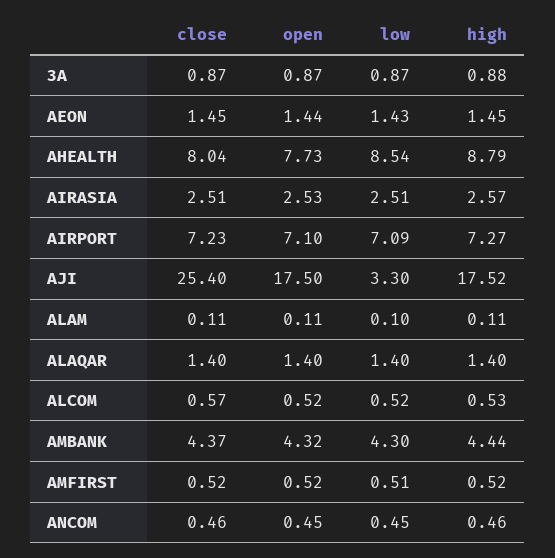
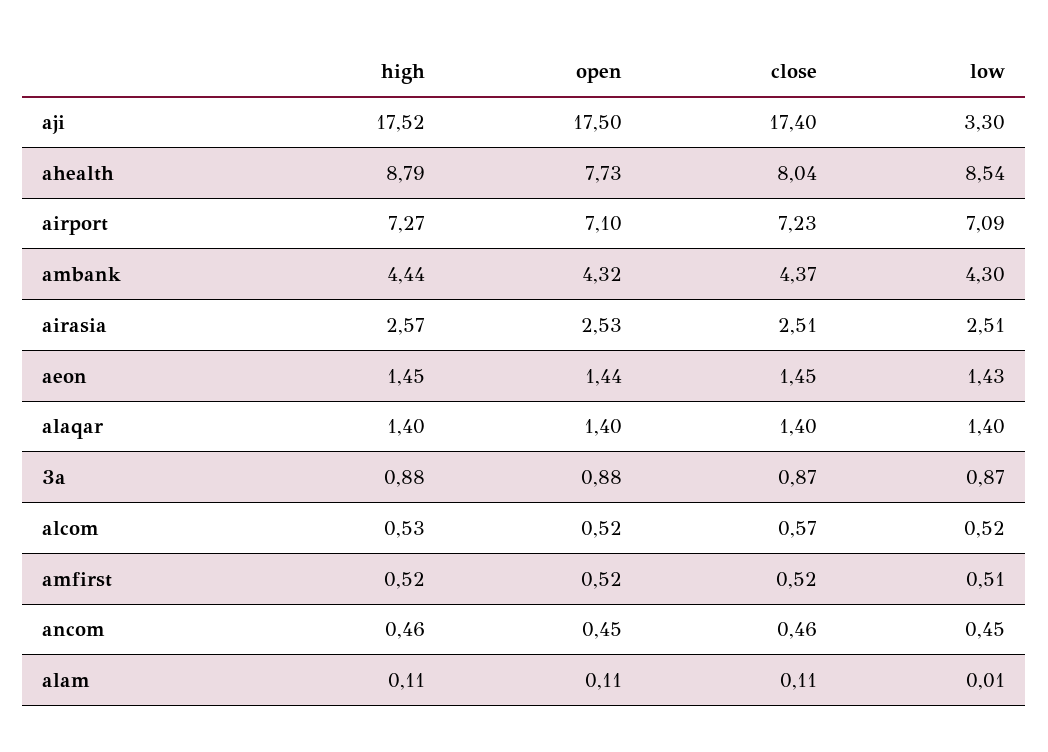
  {
    "close": {
      "3A": 0.87,
      "AEON": 1.45,
      "AHEALTH": 8.04,
      "AIRASIA": 2.51,
      "AIRPORT": 7.23,
-     "AJI": 25.4,
+     "AJI": 17.4,
      "ALAM": 0.11,
      "ALAQAR": 1.4,
      "ALCOM": 0.57,
      "AMBANK": 4.37,
      "AMFIRST": 0.52,
      "ANCOM": 0.46
    },
    "open": {
-     "3A": 0.87,
+     "3A": 0.88,
      "AEON": 1.44,
      "AHEALTH": 7.73,
      "AIRASIA": 2.53,
      "AIRPORT": 7.1,
      "AJI": 17.5,
      "ALAM": 0.11,
      "ALAQAR": 1.4,
      "ALCOM": 0.52,
      "AMBANK": 4.32,
      "AMFIRST": 0.52,
      "ANCOM": 0.45
    },
    "low": {
      "3A": 0.87,
      "AEON": 1.43,
      "AHEALTH": 8.54,
      "AIRASIA": 2.51,
      "AIRPORT": 7.09,
      "AJI": 3.3,
-     "ALAM": 0.1,
+     "ALAM": 0.01,
      "ALAQAR": 1.4,
      "ALCOM": 0.52,
      "AMBANK": 4.3,
      "AMFIRST": 0.51,
      "ANCOM": 0.45
    },
    "high": {
      "3A": 0.88,
      "AEON": 1.45,
      "AHEALTH": 8.79,
      "AIRASIA": 2.57,
      "AIRPORT": 7.27,
      "AJI": 17.52,
      "ALAM": 0.11,
      "ALAQAR": 1.4,
      "ALCOM": 0.53,
      "AMBANK": 4.44,
      "AMFIRST": 0.52,
      "ANCOM": 0.46
    }
  }

